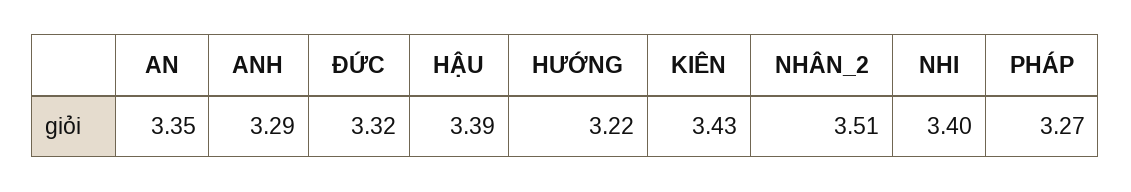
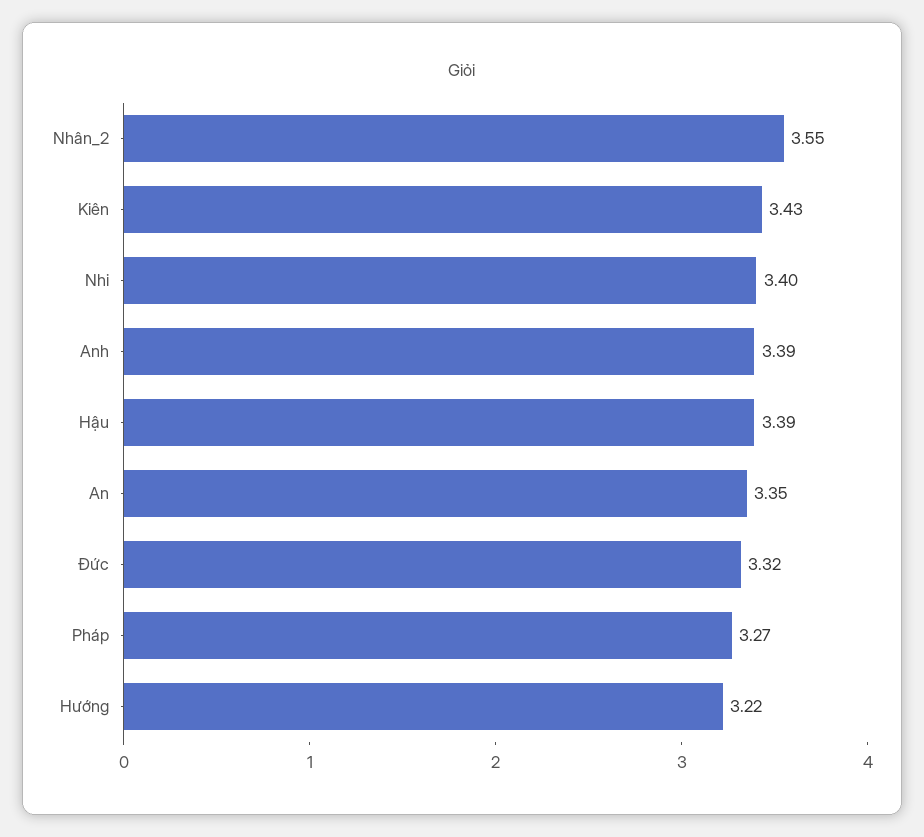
  {
    "AN": 3.35,
-   "ANH": 3.29,
+   "ANH": 3.39,
    "ĐỨC": 3.32,
    "HẬU": 3.39,
    "HƯỚNG": 3.22,
    "KIÊN": 3.43,
-   "NHÂN_2": 3.51,
+   "NHÂN_2": 3.55,
    "NHI": 3.4,
    "PHÁP": 3.27
  }

